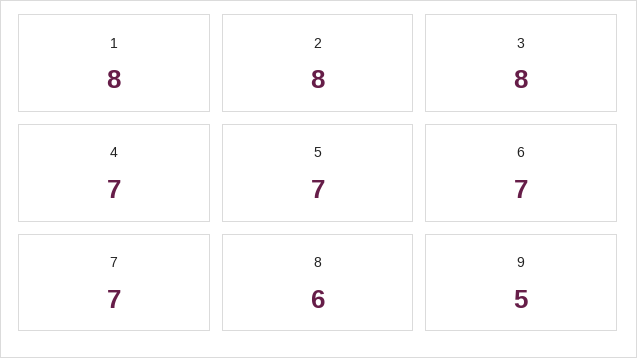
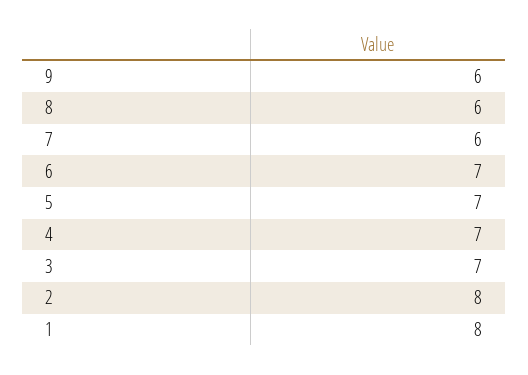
  {
    "1": 8,
    "2": 8,
-   "3": 8,
+   "3": 7,
    "4": 7,
    "5": 7,
    "6": 7,
-   "7": 7,
+   "7": 6,
    "8": 6,
-   "9": 5
+   "9": 6
  }

